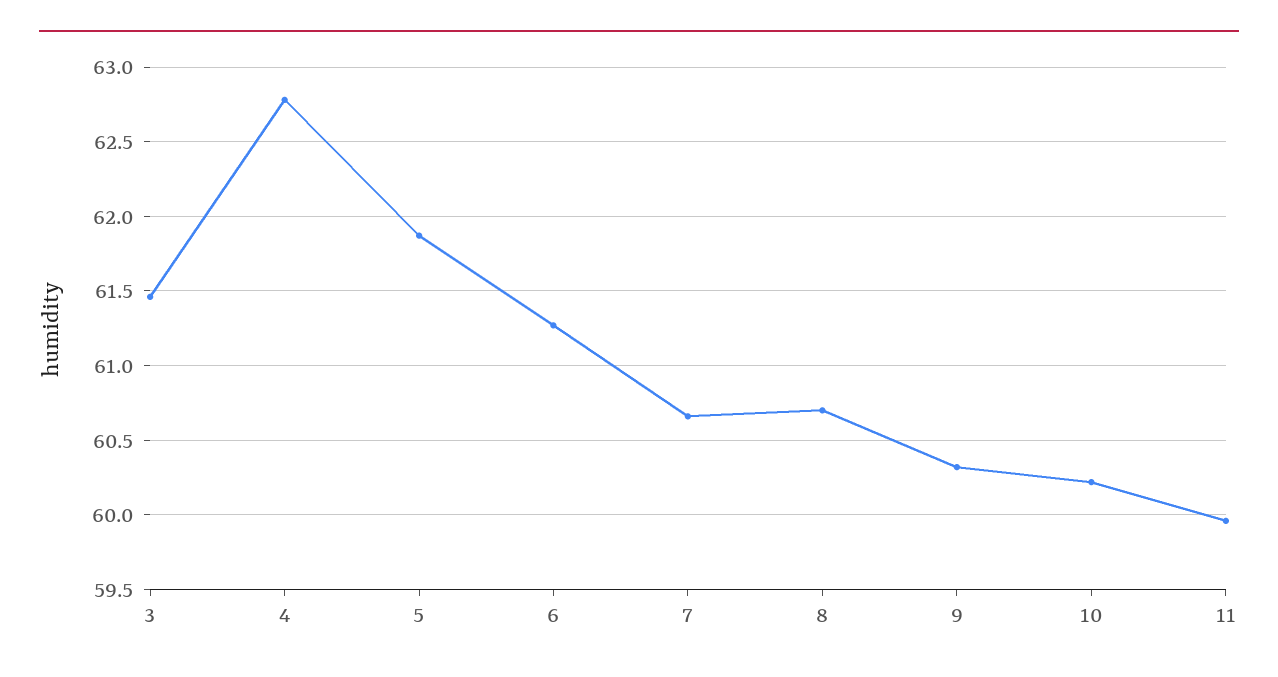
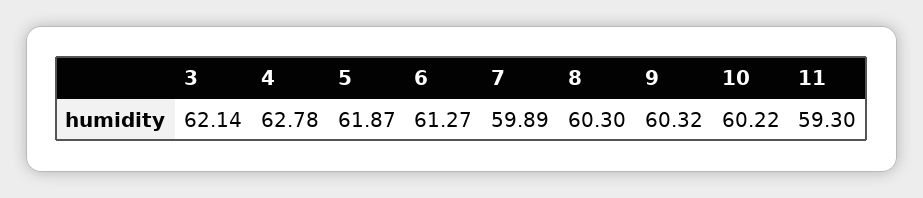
  {
-   "3": 61.45,
+   "3": 62.14,
    "4": 62.78,
    "5": 61.87,
    "6": 61.27,
-   "7": 60.65,
+   "7": 59.89,
-   "8": 60.7,
+   "8": 60.3,
    "9": 60.32,
    "10": 60.22,
-   "11": 59.95
+   "11": 59.3
  }

